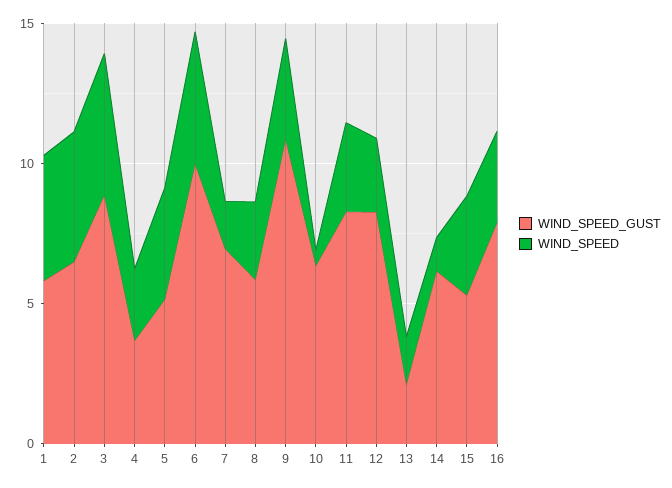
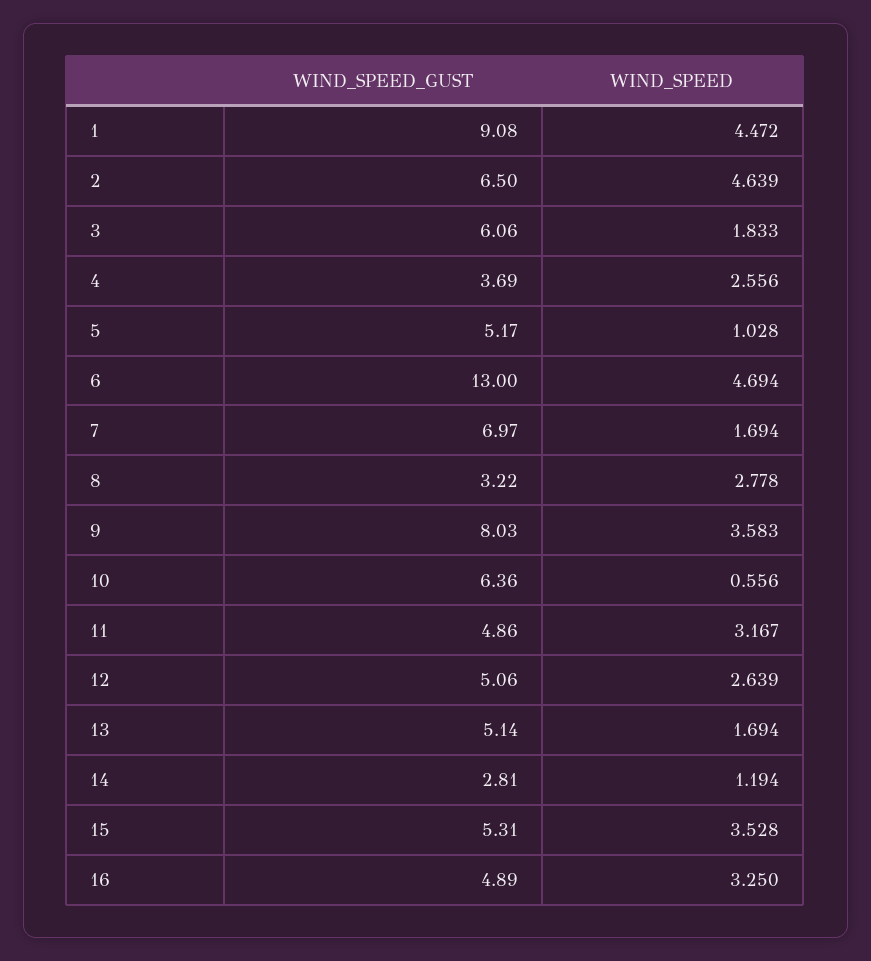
  {
    "WIND_SPEED_GUST": {
-     "1": 6,
+     "1": 9.08,
      "2": 6.5,
-     "3": 9,
+     "3": 6.06,
      "4": 3.69,
      "5": 5.17,
-     "6": 10,
+     "6": 13,
      "7": 6.97,
-     "8": 6,
+     "8": 3.22,
-     "9": 11,
+     "9": 8.03,
      "10": 6.36,
-     "11": 8,
+     "11": 4.86,
-     "12": 8,
+     "12": 5.06,
-     "13": 2,
+     "13": 5.14,
-     "14": 6,
+     "14": 2.81,
      "15": 5.31,
-     "16": 8
+     "16": 4.89
    },
    "WIND_SPEED": {
      "1": 4.472,
      "2": 4.639,
-     "3": 5,
+     "3": 1.833,
      "4": 2.556,
-     "5": 4,
+     "5": 1.028,
      "6": 4.694,
      "7": 1.694,
      "8": 2.778,
      "9": 3.583,
      "10": 0.556,
      "11": 3.167,
      "12": 2.639,
      "13": 1.694,
      "14": 1.194,
      "15": 3.528,
      "16": 3.25
    }
  }

